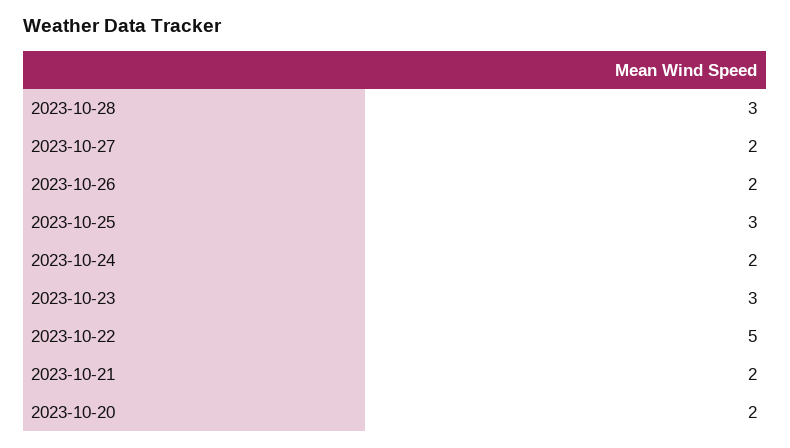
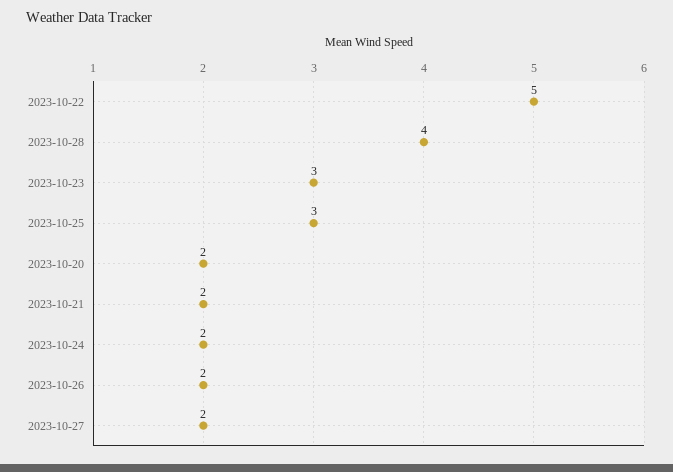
  {
-   "2023-10-28": 3,
+   "2023-10-28": 4,
    "2023-10-27": 2,
    "2023-10-26": 2,
    "2023-10-25": 3,
    "2023-10-24": 2,
    "2023-10-23": 3,
    "2023-10-22": 5,
    "2023-10-21": 2,
    "2023-10-20": 2
  }

